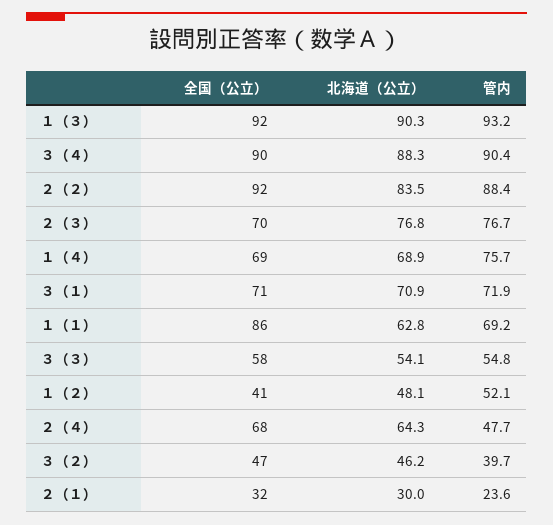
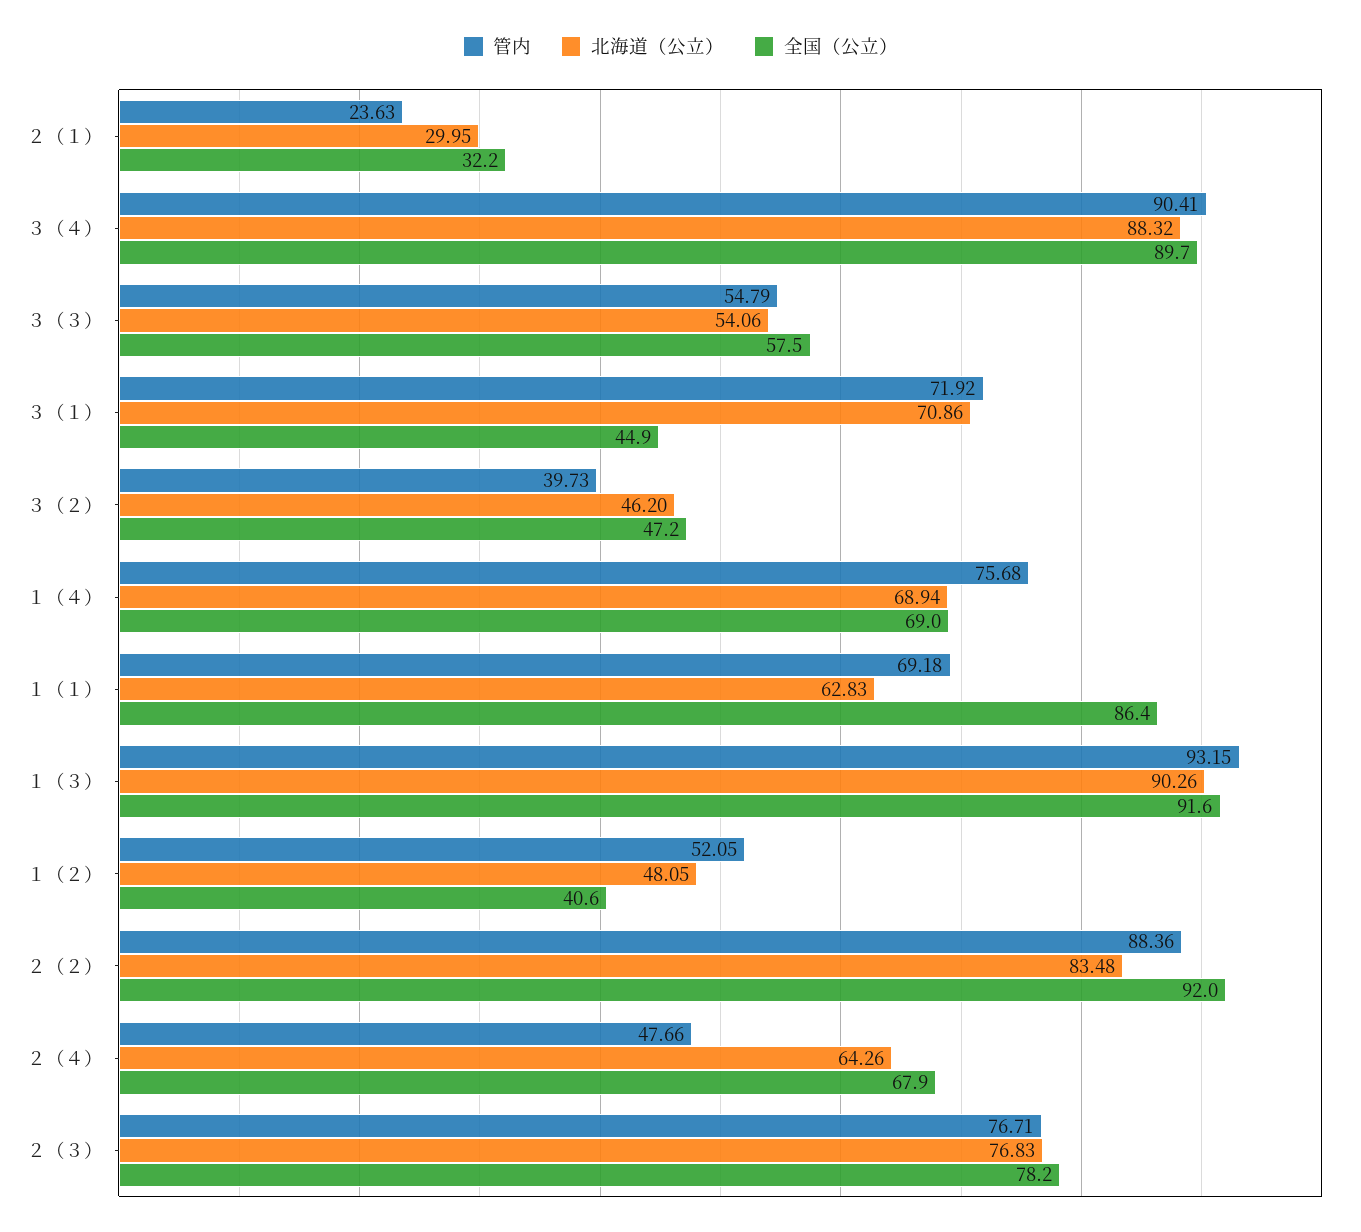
  {
    "全国（公立）": {
      "１（３）": 91.6,
      "３（４）": 89.7,
      "２（２）": 92,
-     "２（３）": 70,
+     "２（３）": 78.2,
      "１（４）": 69,
-     "３（１）": 71,
+     "３（１）": 44.9,
      "１（１）": 86.4,
      "３（３）": 57.5,
      "１（２）": 40.6,
      "２（４）": 67.9,
      "３（２）": 47.2,
      "２（１）": 32.2
    },
    "北海道（公立）": {
      "１（３）": 90.26,
      "３（４）": 88.32,
      "２（２）": 83.48,
      "２（３）": 76.83,
      "１（４）": 68.94,
      "３（１）": 70.86,
      "１（１）": 62.83,
      "３（３）": 54.06,
      "１（２）": 48.05,
      "２（４）": 64.26,
      "３（２）": 46.2,
      "２（１）": 29.95
    },
    "管内": {
      "１（３）": 93.15,
      "３（４）": 90.41,
      "２（２）": 88.36,
      "２（３）": 76.71,
      "１（４）": 75.68,
      "３（１）": 71.92,
      "１（１）": 69.18,
      "３（３）": 54.79,
      "１（２）": 52.05,
      "２（４）": 47.66,
      "３（２）": 39.73,
      "２（１）": 23.63
    }
  }

